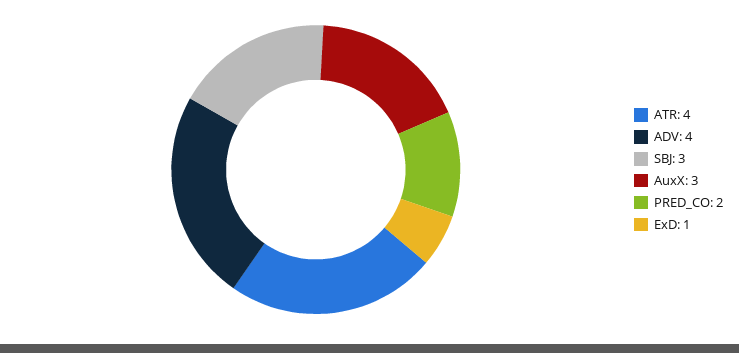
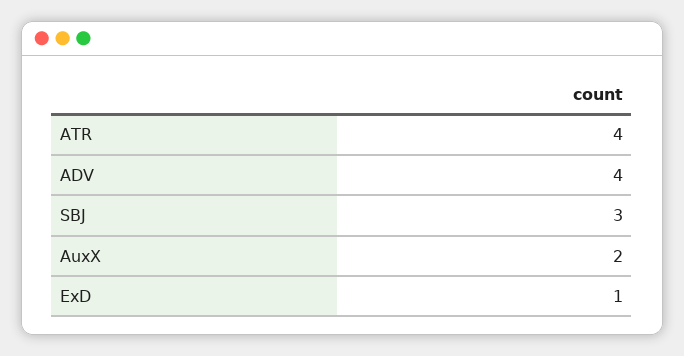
  {
    "ATR": 4,
    "ADV": 4,
    "SBJ": 3,
-   "AuxX": 3,
+   "AuxX": 2,
-   "PRED_CO": 2,
    "ExD": 1
  }

